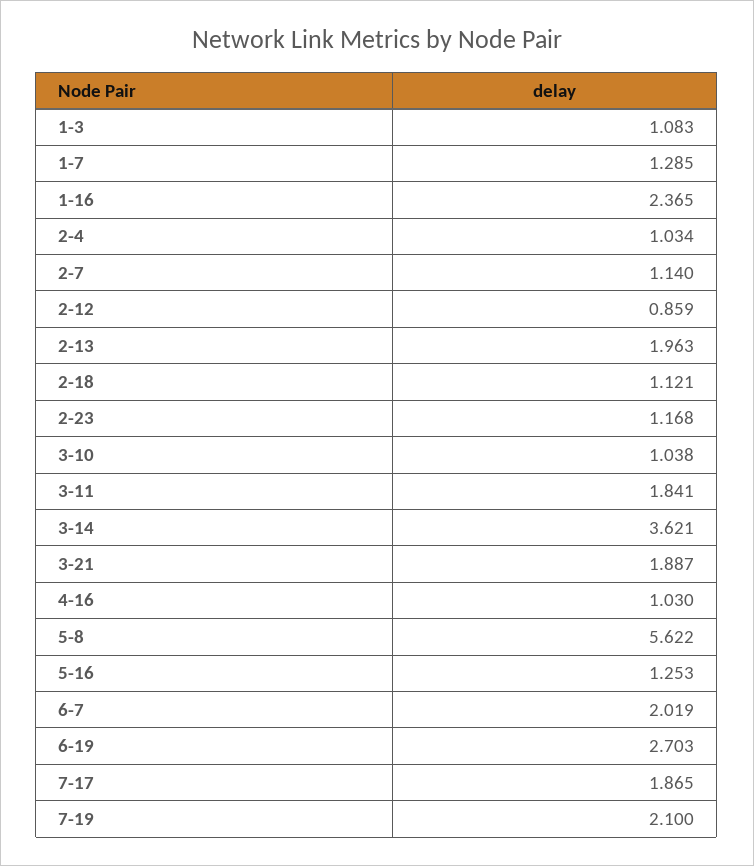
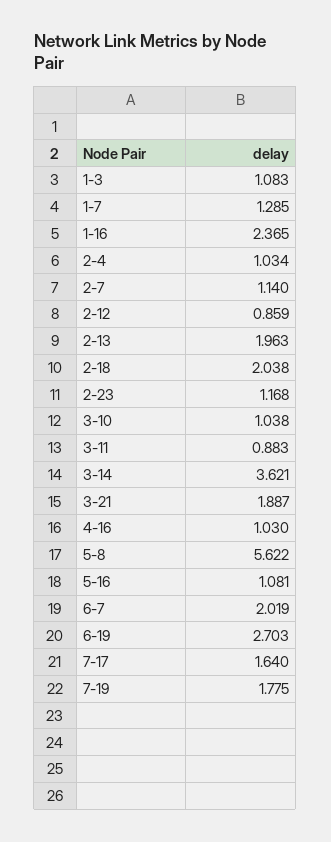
  {
    "1-3": 1.083,
    "1-7": 1.285,
    "1-16": 2.365,
    "2-4": 1.034,
    "2-7": 1.14,
    "2-12": 0.859,
    "2-13": 1.963,
-   "2-18": 1.121,
+   "2-18": 2.038,
    "2-23": 1.168,
    "3-10": 1.038,
-   "3-11": 1.841,
+   "3-11": 0.883,
    "3-14": 3.621,
    "3-21": 1.887,
    "4-16": 1.03,
    "5-8": 5.622,
-   "5-16": 1.253,
+   "5-16": 1.081,
    "6-7": 2.019,
    "6-19": 2.703,
-   "7-17": 1.865,
+   "7-17": 1.64,
-   "7-19": 2.1
+   "7-19": 1.775
  }

